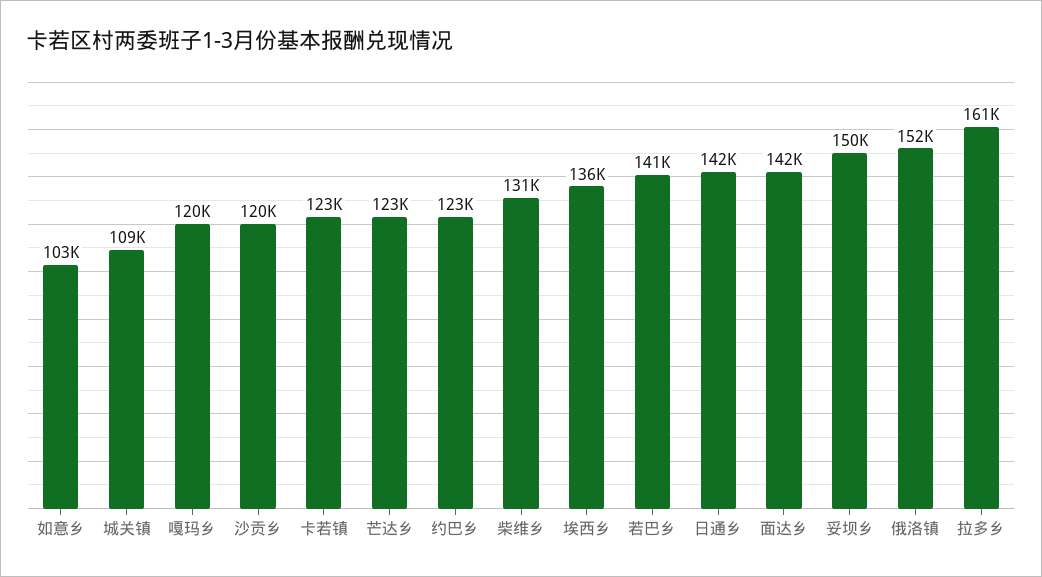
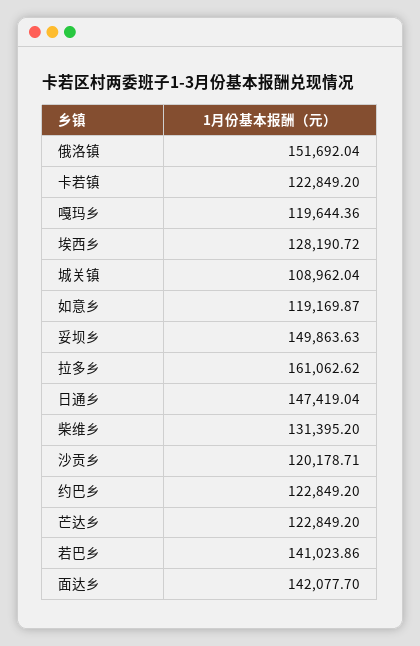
  {
-   "如意乡": 103000,
+   "如意乡": 119169.87,
    "城关镇": 108962.04,
    "嘎玛乡": 119644.36,
    "沙贡乡": 120178.71,
    "卡若镇": 122849.2,
    "芒达乡": 122849.2,
    "约巴乡": 122849.2,
    "柴维乡": 131395.2,
-   "埃西乡": 136000,
+   "埃西乡": 128190.72,
    "若巴乡": 141023.86,
-   "日通乡": 142000,
+   "日通乡": 147419.04,
    "面达乡": 142077.7,
    "妥坝乡": 149863.63,
    "俄洛镇": 151692.04,
    "拉多乡": 161062.62
  }

